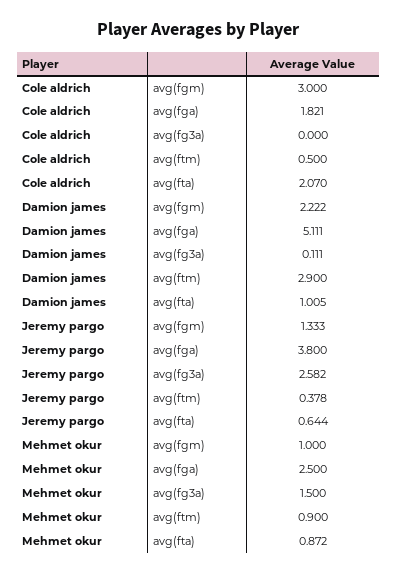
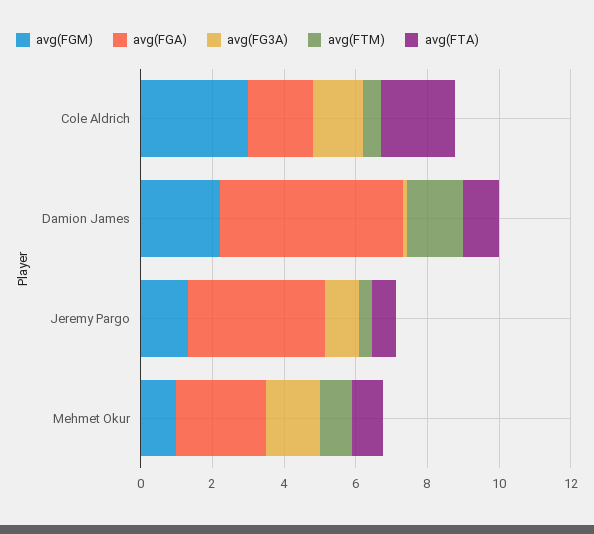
  {
    "avg(fgm)": {
      "Cole aldrich": 3,
      "Damion james": 2.222,
      "Jeremy pargo": 1.333,
      "Mehmet okur": 1
    },
    "avg(fga)": {
      "Cole aldrich": 1.821,
      "Damion james": 5.111,
      "Jeremy pargo": 3.8,
      "Mehmet okur": 2.5
    },
    "avg(fg3a)": {
-     "Cole aldrich": 0,
+     "Cole aldrich": 1.5,
      "Damion james": 0.111,
-     "Jeremy pargo": 2.582,
+     "Jeremy pargo": 1,
      "Mehmet okur": 1.5
    },
    "avg(ftm)": {
      "Cole aldrich": 0.5,
-     "Damion james": 2.9,
+     "Damion james": 1.5,
      "Jeremy pargo": 0.378,
      "Mehmet okur": 0.9
    },
    "avg(fta)": {
      "Cole aldrich": 2.07,
      "Damion james": 1.005,
      "Jeremy pargo": 0.644,
      "Mehmet okur": 0.872
    }
  }

